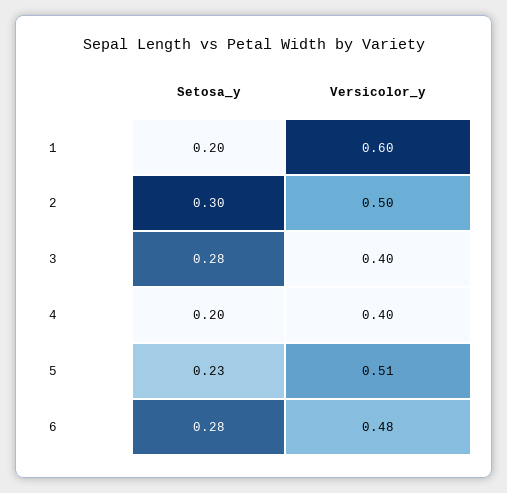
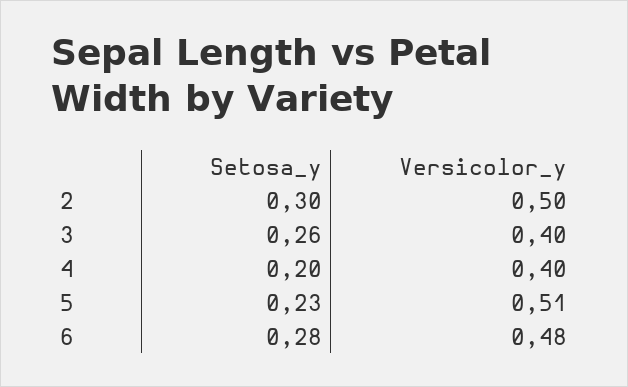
  {
    "Setosa_y": {
-     "1": 0.2,
      "2": 0.3,
-     "3": 0.28,
+     "3": 0.26,
      "4": 0.2,
      "5": 0.23,
      "6": 0.28
    },
    "Versicolor_y": {
-     "1": 0.6,
      "2": 0.5,
      "3": 0.4,
      "4": 0.4,
      "5": 0.51,
      "6": 0.48
    }
  }

